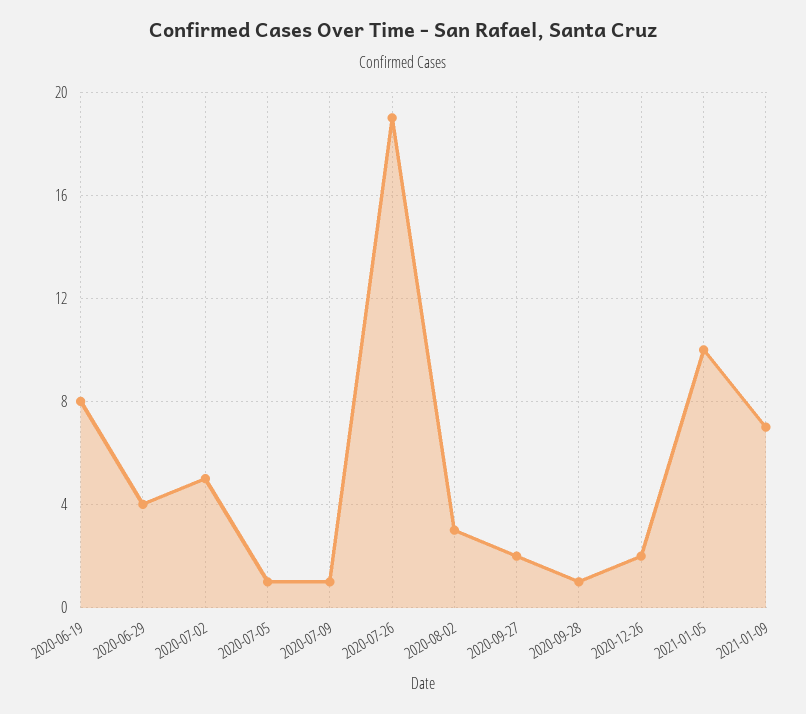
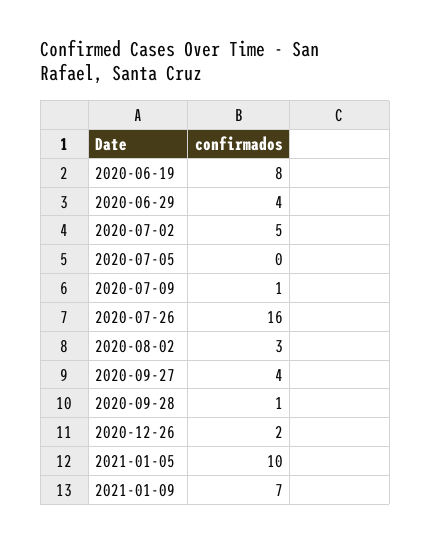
  {
    "2020-06-19": 8,
    "2020-06-29": 4,
    "2020-07-02": 5,
-   "2020-07-05": 1,
+   "2020-07-05": 0,
    "2020-07-09": 1,
-   "2020-07-26": 19,
+   "2020-07-26": 16,
    "2020-08-02": 3,
-   "2020-09-27": 2,
+   "2020-09-27": 4,
    "2020-09-28": 1,
    "2020-12-26": 2,
    "2021-01-05": 10,
    "2021-01-09": 7
  }

